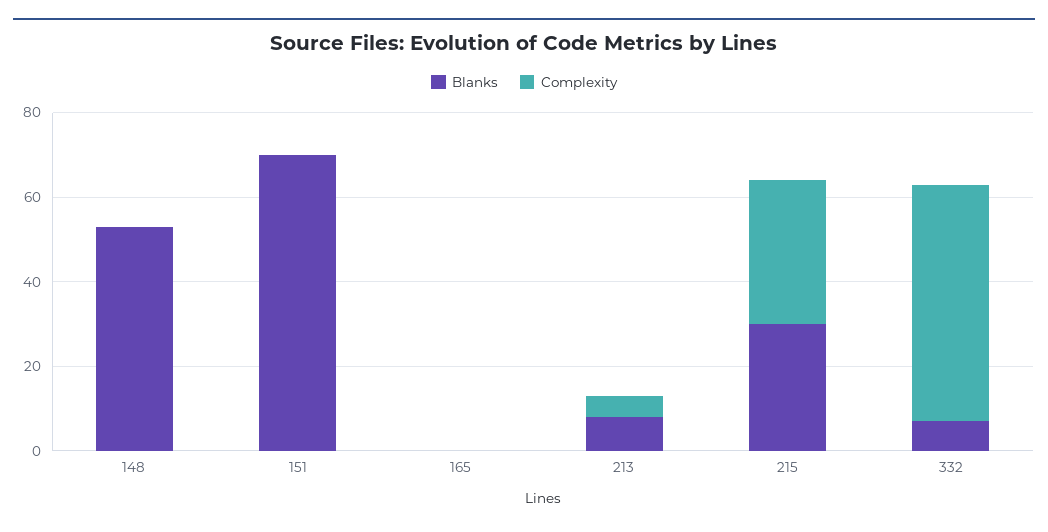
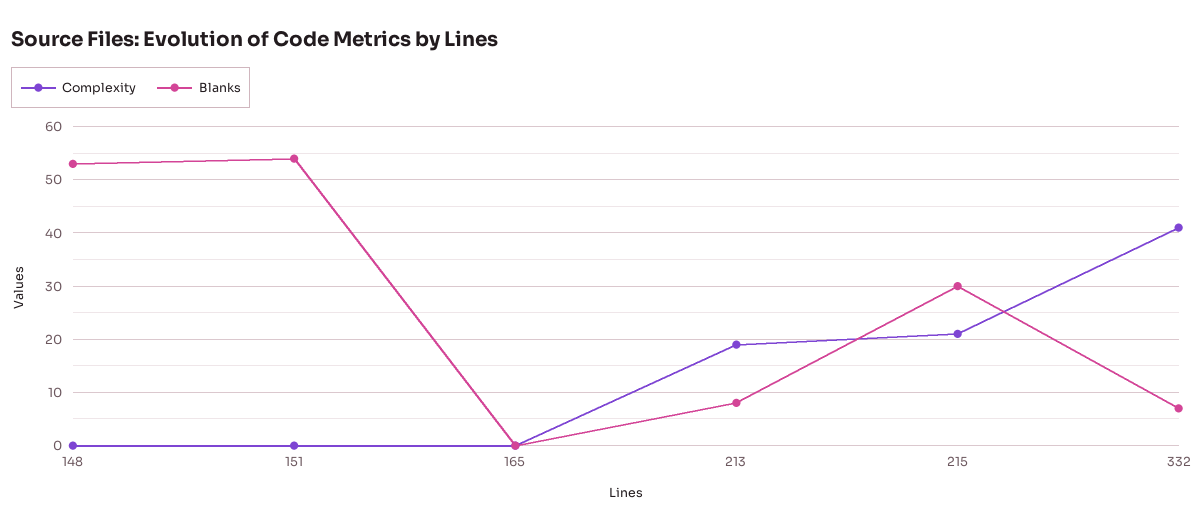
  {
    "Blanks": {
      "148": 55,
-     "151": 70,
+     "151": 55,
      "165": 0,
      "213": 10,
      "215": 30,
      "332": 5
    },
    "Complexity": {
      "148": 0,
      "151": 0,
      "165": 0,
-     "213": 5,
+     "213": 20,
-     "215": 35,
+     "215": 20,
-     "332": 55
+     "332": 40
    }
  }

